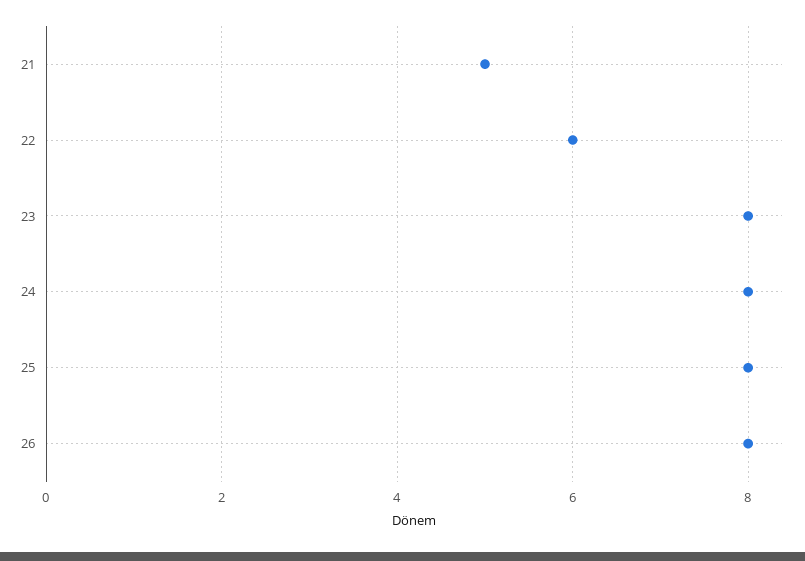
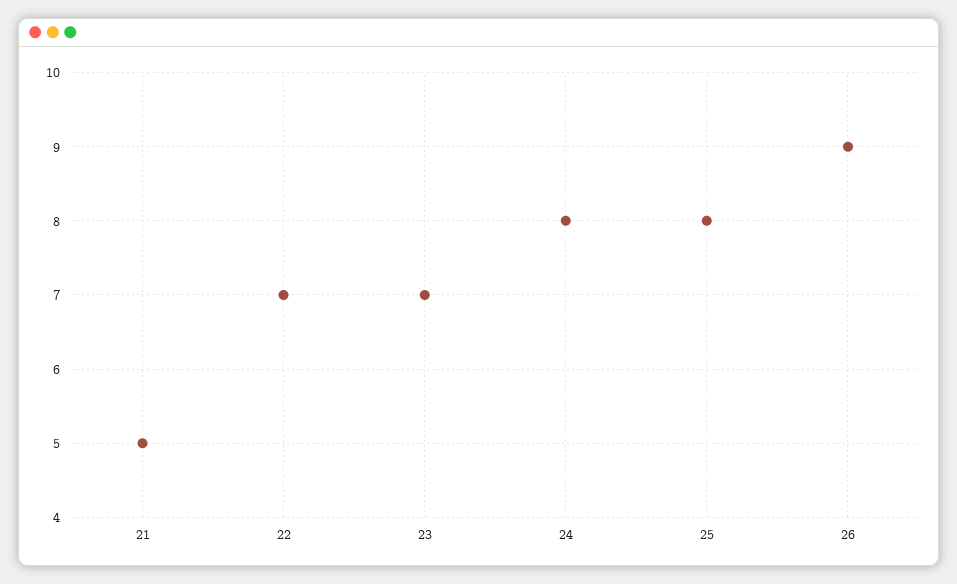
  {
    "21": 5,
-   "22": 6,
+   "22": 7,
-   "23": 8,
+   "23": 7,
    "24": 8,
    "25": 8,
-   "26": 8
+   "26": 9
  }

